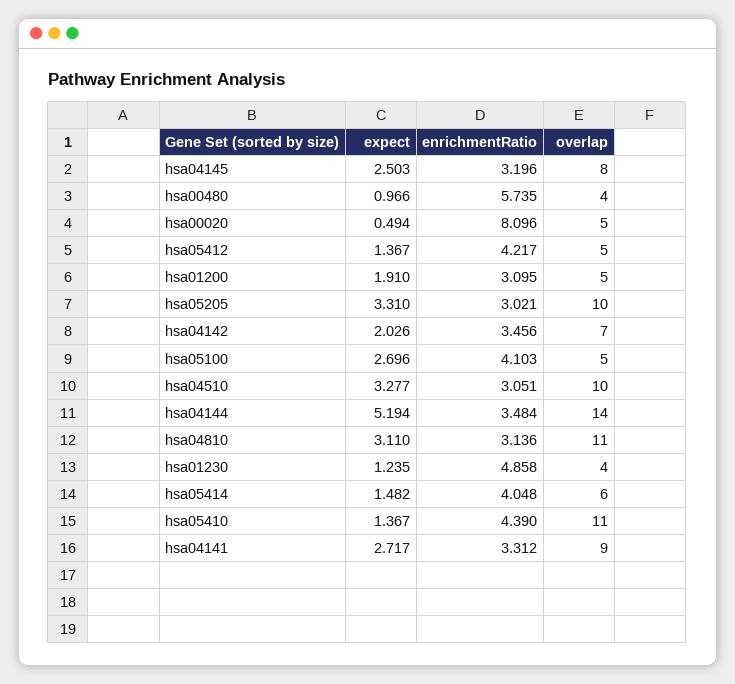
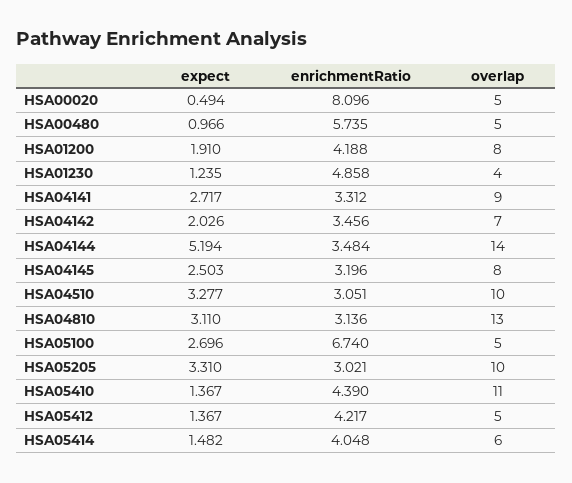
  {
    "expect": {
      "hsa04145": 2.503,
      "hsa00480": 0.966,
      "hsa00020": 0.494,
      "hsa05412": 1.367,
      "hsa01200": 1.91,
      "hsa05205": 3.31,
      "hsa04142": 2.026,
      "hsa05100": 2.696,
      "hsa04510": 3.277,
      "hsa04144": 5.194,
      "hsa04810": 3.11,
      "hsa01230": 1.235,
      "hsa05414": 1.482,
      "hsa05410": 1.367,
      "hsa04141": 2.717
    },
    "enrichmentRatio": {
      "hsa04145": 3.196,
      "hsa00480": 5.735,
      "hsa00020": 8.096,
      "hsa05412": 4.217,
-     "hsa01200": 3.095,
+     "hsa01200": 4.188,
      "hsa05205": 3.021,
      "hsa04142": 3.456,
-     "hsa05100": 4.103,
+     "hsa05100": 6.74,
      "hsa04510": 3.051,
      "hsa04144": 3.484,
      "hsa04810": 3.136,
      "hsa01230": 4.858,
      "hsa05414": 4.048,
      "hsa05410": 4.39,
      "hsa04141": 3.312
    },
    "overlap": {
      "hsa04145": 8,
-     "hsa00480": 4,
+     "hsa00480": 5,
      "hsa00020": 5,
      "hsa05412": 5,
-     "hsa01200": 5,
+     "hsa01200": 8,
      "hsa05205": 10,
      "hsa04142": 7,
      "hsa05100": 5,
      "hsa04510": 10,
      "hsa04144": 14,
-     "hsa04810": 11,
+     "hsa04810": 13,
      "hsa01230": 4,
      "hsa05414": 6,
      "hsa05410": 11,
      "hsa04141": 9
    }
  }

